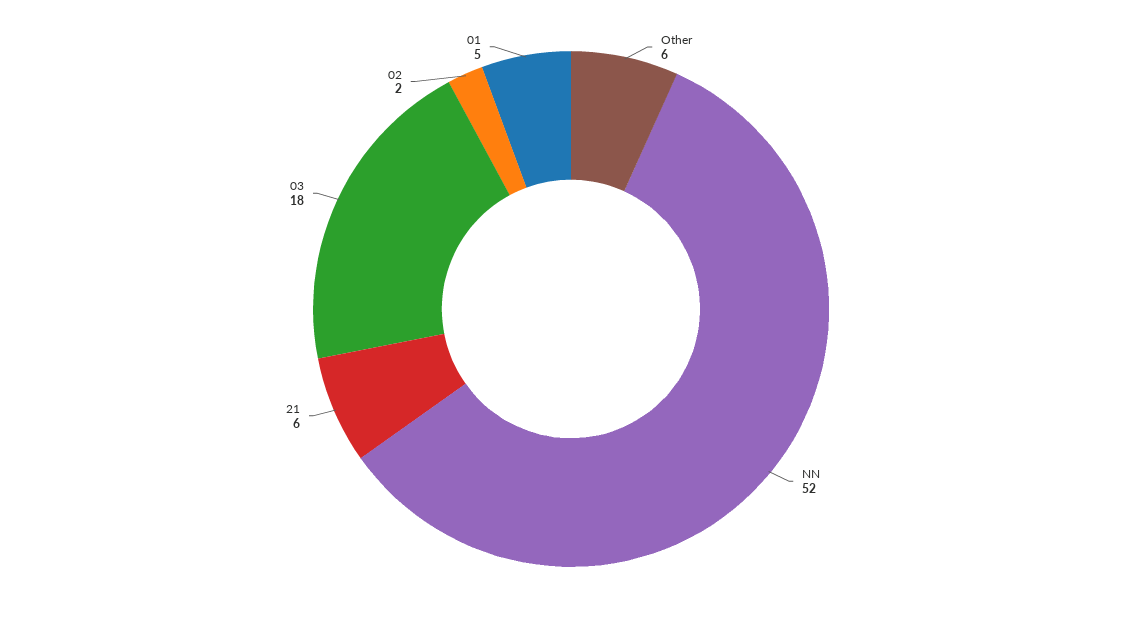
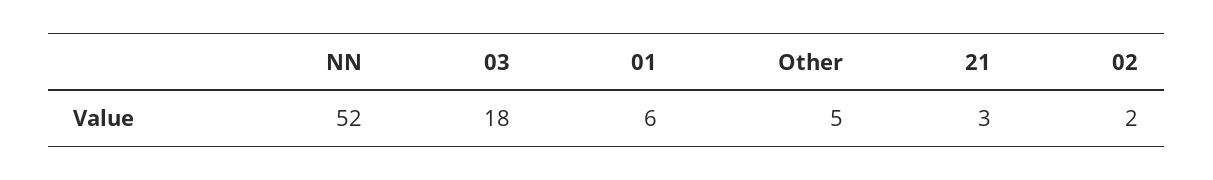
  {
-   "Other": 6,
+   "Other": 5,
    "NN": 52,
-   "21": 6,
+   "21": 3,
    "03": 18,
    "02": 2,
-   "01": 5
+   "01": 6
  }

